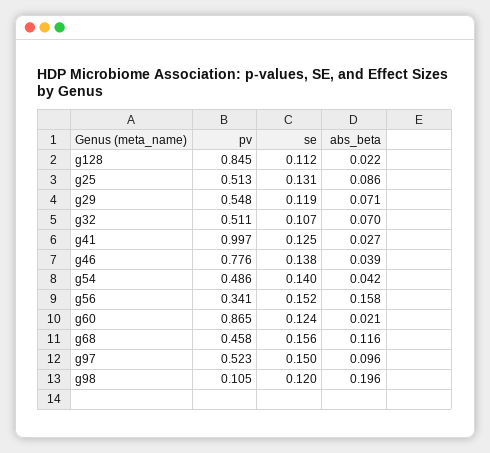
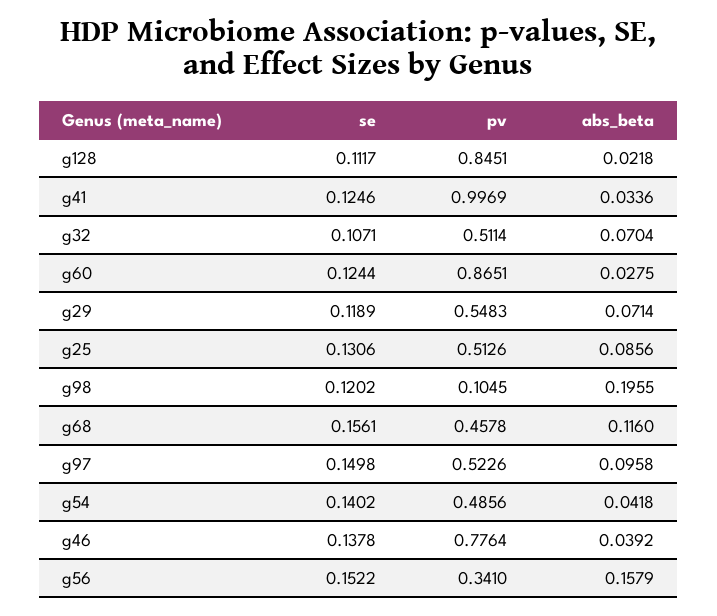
  {
    "pv": {
      "g128": 0.8451,
      "g25": 0.5126,
      "g29": 0.5483,
      "g32": 0.5114,
      "g41": 0.9969,
      "g46": 0.7764,
      "g54": 0.4856,
      "g56": 0.341,
      "g60": 0.8651,
      "g68": 0.4578,
      "g97": 0.5226,
      "g98": 0.1045
    },
    "se": {
      "g128": 0.1117,
      "g25": 0.1306,
      "g29": 0.1189,
      "g32": 0.1071,
      "g41": 0.1246,
      "g46": 0.1378,
      "g54": 0.1402,
      "g56": 0.1522,
      "g60": 0.1244,
      "g68": 0.1561,
      "g97": 0.1498,
      "g98": 0.1202
    },
    "abs_beta": {
      "g128": 0.0218,
      "g25": 0.0856,
      "g29": 0.0714,
      "g32": 0.0704,
-     "g41": 0.027,
+     "g41": 0.0336,
      "g46": 0.0392,
      "g54": 0.0418,
      "g56": 0.1579,
-     "g60": 0.021,
+     "g60": 0.0275,
      "g68": 0.116,
      "g97": 0.0958,
      "g98": 0.1955
    }
  }

